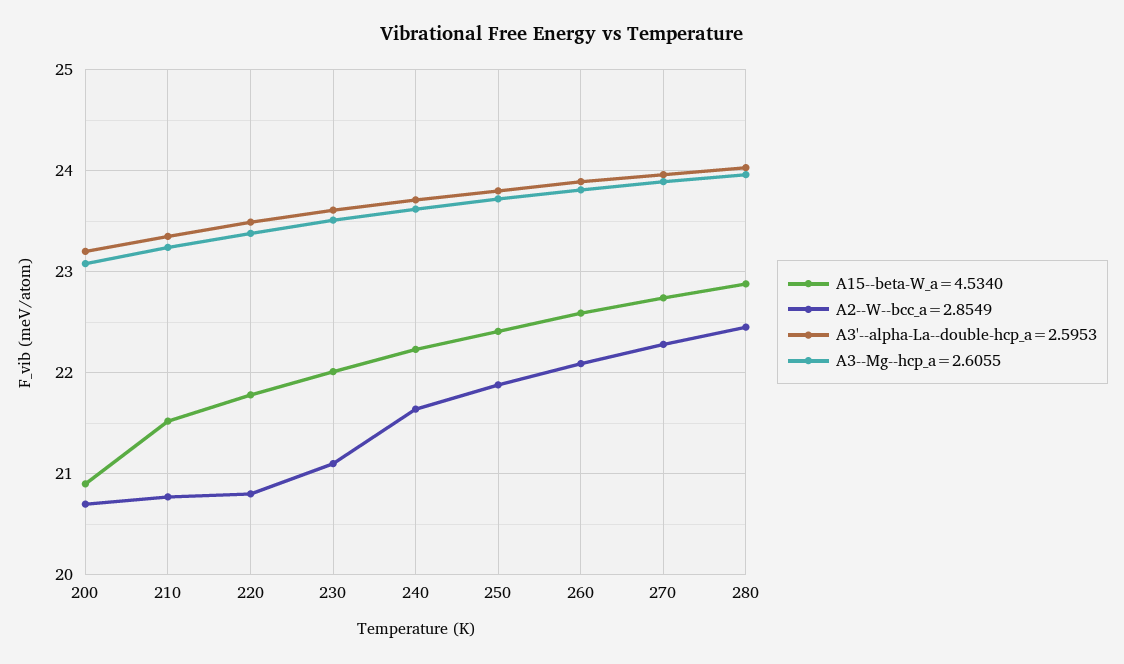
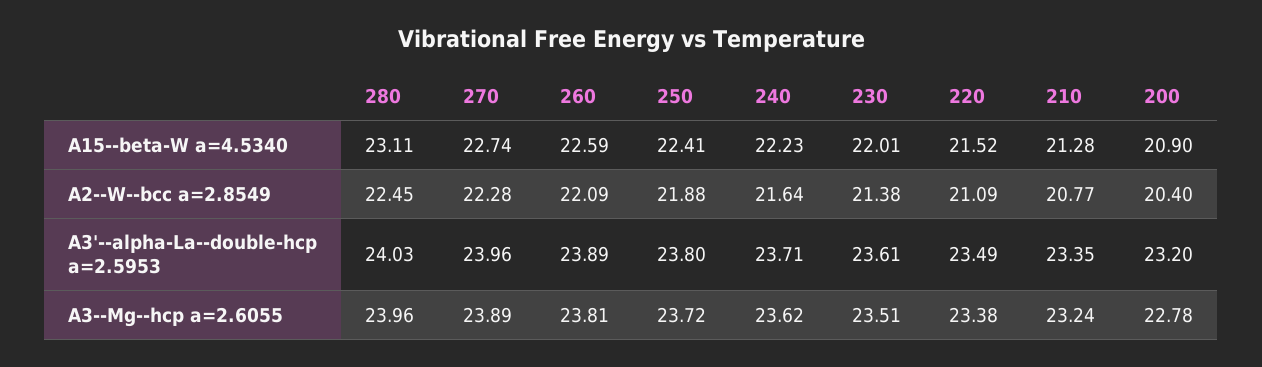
  {
    "A15--beta-W_a=4.5340": {
      "200": 20.9,
-     "210": 21.5,
+     "210": 21.28,
-     "220": 21.8,
+     "220": 21.52,
      "230": 22.01,
      "240": 22.23,
      "250": 22.41,
      "260": 22.59,
      "270": 22.74,
-     "280": 22.9
+     "280": 23.11
    },
    "A2--W--bcc_a=2.8549": {
-     "200": 20.7,
+     "200": 20.4,
      "210": 20.77,
-     "220": 20.8,
+     "220": 21.09,
-     "230": 21.1,
+     "230": 21.38,
      "240": 21.64,
      "250": 21.88,
      "260": 22.09,
      "270": 22.28,
      "280": 22.45
    },
    "A3'--alpha-La--double-hcp_a=2.5953": {
      "200": 23.2,
      "210": 23.35,
      "220": 23.49,
      "230": 23.61,
      "240": 23.71,
      "250": 23.8,
      "260": 23.89,
      "270": 23.96,
      "280": 24.03
    },
    "A3--Mg--hcp_a=2.6055": {
-     "200": 23.1,
+     "200": 22.78,
      "210": 23.24,
      "220": 23.38,
      "230": 23.51,
      "240": 23.62,
      "250": 23.72,
      "260": 23.81,
      "270": 23.89,
      "280": 23.96
    }
  }

